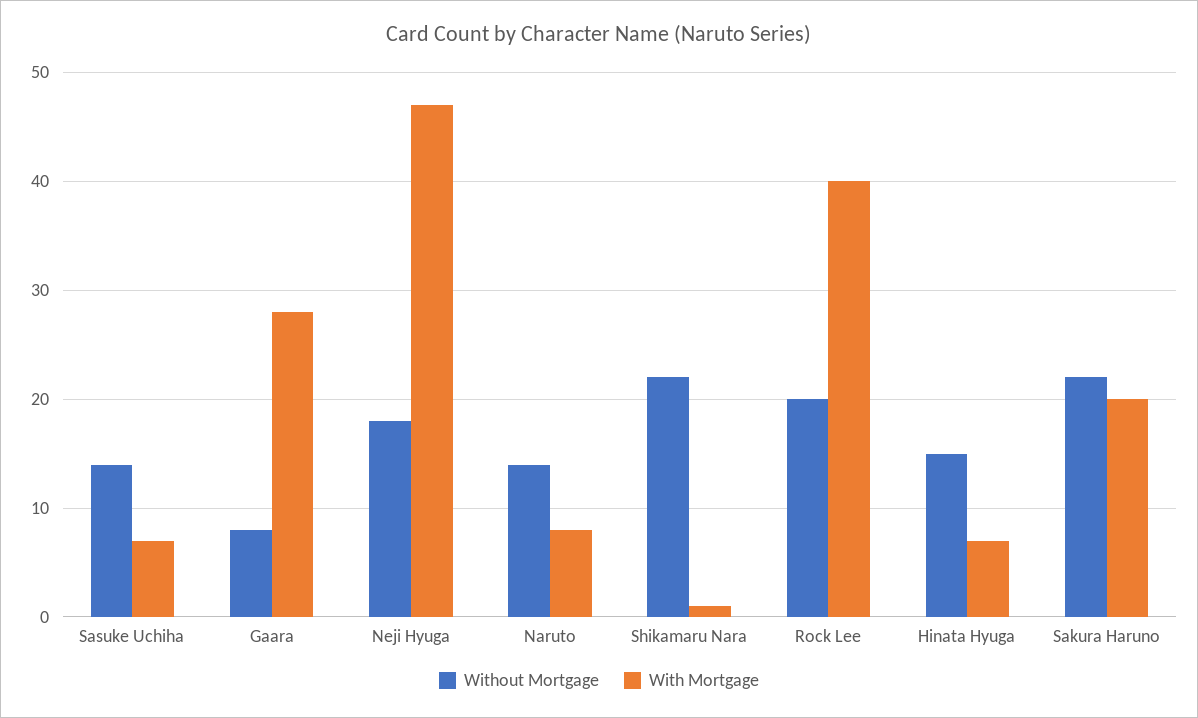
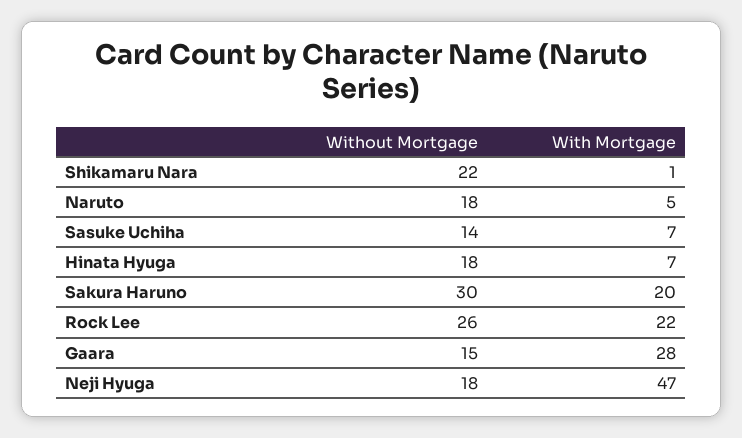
  {
    "Without Mortgage": {
      "Sasuke Uchiha": 14,
-     "Gaara": 8,
+     "Gaara": 15,
      "Neji Hyuga": 18,
-     "Naruto": 14,
+     "Naruto": 18,
      "Shikamaru Nara": 22,
-     "Rock Lee": 20,
+     "Rock Lee": 26,
-     "Hinata Hyuga": 15,
+     "Hinata Hyuga": 18,
-     "Sakura Haruno": 22
+     "Sakura Haruno": 30
    },
    "With Mortgage": {
      "Sasuke Uchiha": 7,
      "Gaara": 28,
      "Neji Hyuga": 47,
-     "Naruto": 8,
+     "Naruto": 5,
      "Shikamaru Nara": 1,
-     "Rock Lee": 40,
+     "Rock Lee": 22,
      "Hinata Hyuga": 7,
      "Sakura Haruno": 20
    }
  }

